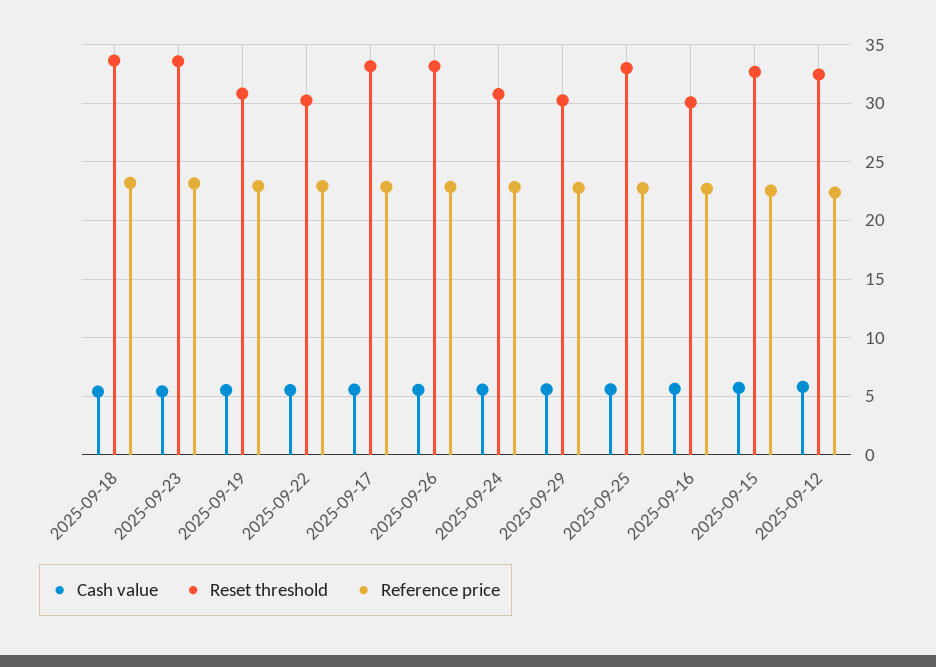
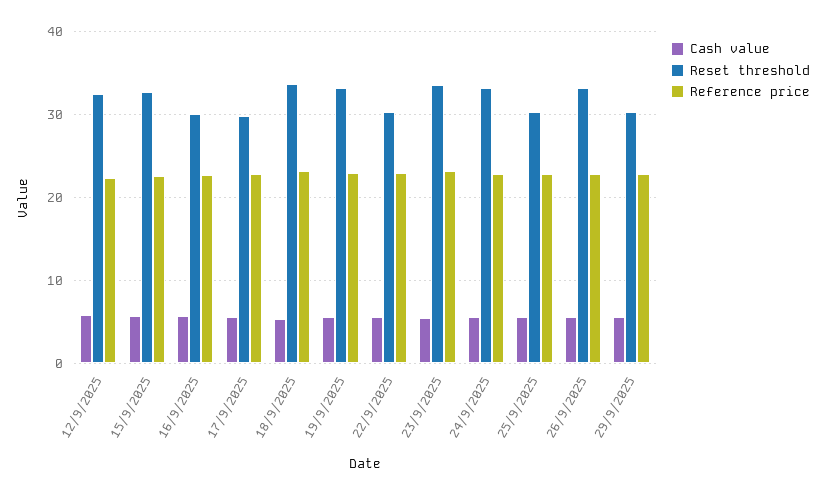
  {
    "Cash value": {
      "2025-09-18": 5,
      "2025-09-23": 5,
      "2025-09-19": 6,
      "2025-09-22": 6,
      "2025-09-17": 6,
      "2025-09-26": 6,
      "2025-09-24": 6,
      "2025-09-29": 6,
      "2025-09-25": 6,
      "2025-09-16": 6,
      "2025-09-15": 6,
      "2025-09-12": 6
    },
    "Reset threshold": {
      "2025-09-18": 34,
      "2025-09-23": 34,
-     "2025-09-19": 31,
+     "2025-09-19": 33,
      "2025-09-22": 30,
-     "2025-09-17": 33,
+     "2025-09-17": 30,
      "2025-09-26": 33,
-     "2025-09-24": 31,
+     "2025-09-24": 33,
      "2025-09-29": 30,
-     "2025-09-25": 33,
+     "2025-09-25": 30,
      "2025-09-16": 30,
      "2025-09-15": 33,
      "2025-09-12": 32
    },
    "Reference price": {
      "2025-09-18": 23,
      "2025-09-23": 23,
      "2025-09-19": 23,
      "2025-09-22": 23,
      "2025-09-17": 23,
      "2025-09-26": 23,
      "2025-09-24": 23,
      "2025-09-29": 23,
      "2025-09-25": 23,
      "2025-09-16": 23,
      "2025-09-15": 23,
      "2025-09-12": 22
    }
  }

